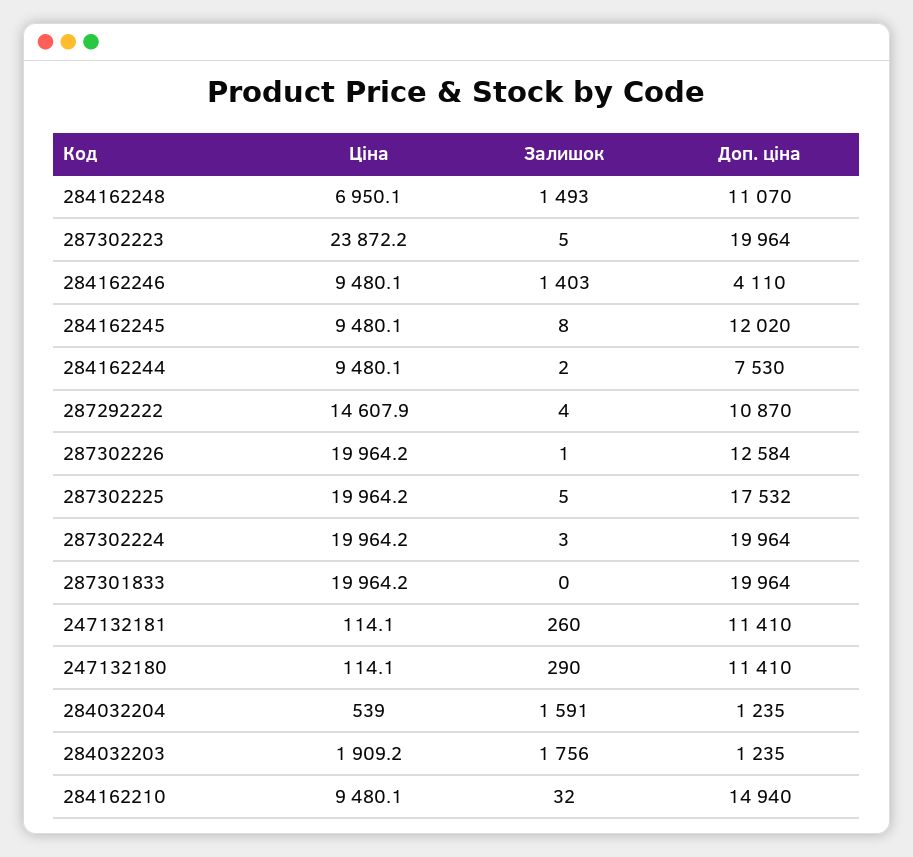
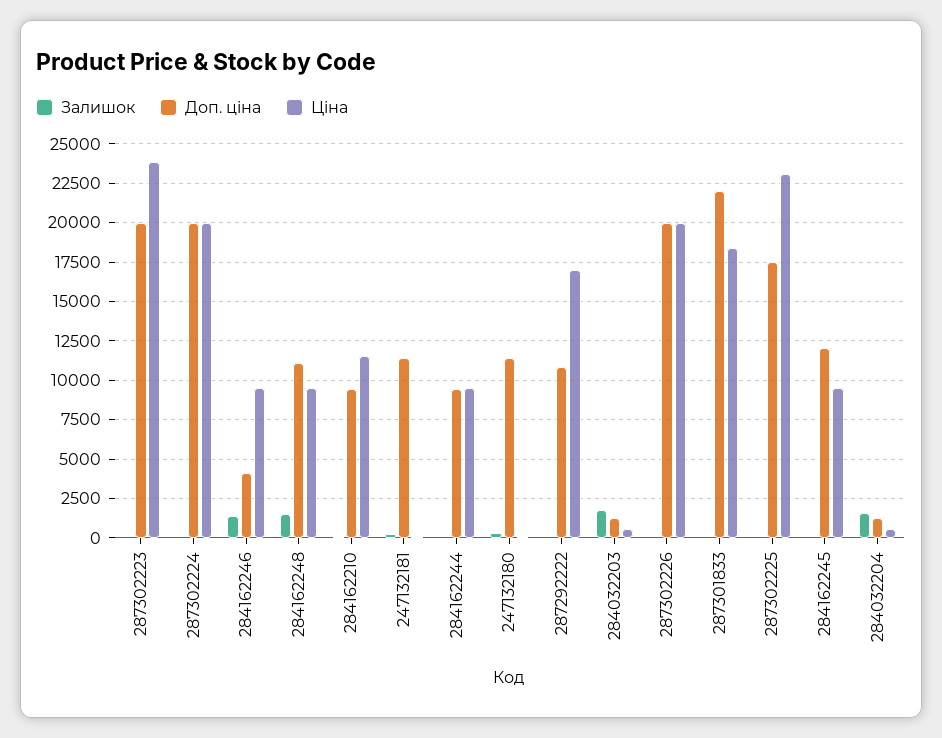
  {
    "Ціна": {
-     "284162248": 6950.1,
+     "284162248": 9500,
      "287302223": 23872.2,
      "284162246": 9480.1,
      "284162245": 9480.1,
      "284162244": 9480.1,
-     "287292222": 14607.9,
+     "287292222": 17000,
      "287302226": 19964.2,
-     "287302225": 19964.2,
+     "287302225": 23000,
      "287302224": 19964.2,
-     "287301833": 19964.2,
+     "287301833": 18500,
      "247132181": 114.1,
      "247132180": 114.1,
      "284032204": 539,
-     "284032203": 1909.2,
+     "284032203": 500,
-     "284162210": 9480.1
+     "284162210": 11500
    },
    "Залишок": {
      "284162248": 1493,
      "287302223": 5,
      "284162246": 1403,
      "284162245": 8,
      "284162244": 2,
      "287292222": 4,
      "287302226": 1,
      "287302225": 5,
      "287302224": 3,
      "287301833": 0,
      "247132181": 260,
      "247132180": 290,
      "284032204": 1591,
      "284032203": 1756,
      "284162210": 32
    },
    "Доп. ціна": {
      "284162248": 11070,
      "287302223": 19964,
      "284162246": 4110,
      "284162245": 12020,
-     "284162244": 7530,
+     "284162244": 9500,
      "287292222": 10870,
-     "287302226": 12584,
+     "287302226": 20000,
      "287302225": 17532,
      "287302224": 19964,
-     "287301833": 19964,
+     "287301833": 22000,
      "247132181": 11410,
      "247132180": 11410,
      "284032204": 1235,
      "284032203": 1235,
-     "284162210": 14940
+     "284162210": 9500
    }
  }

